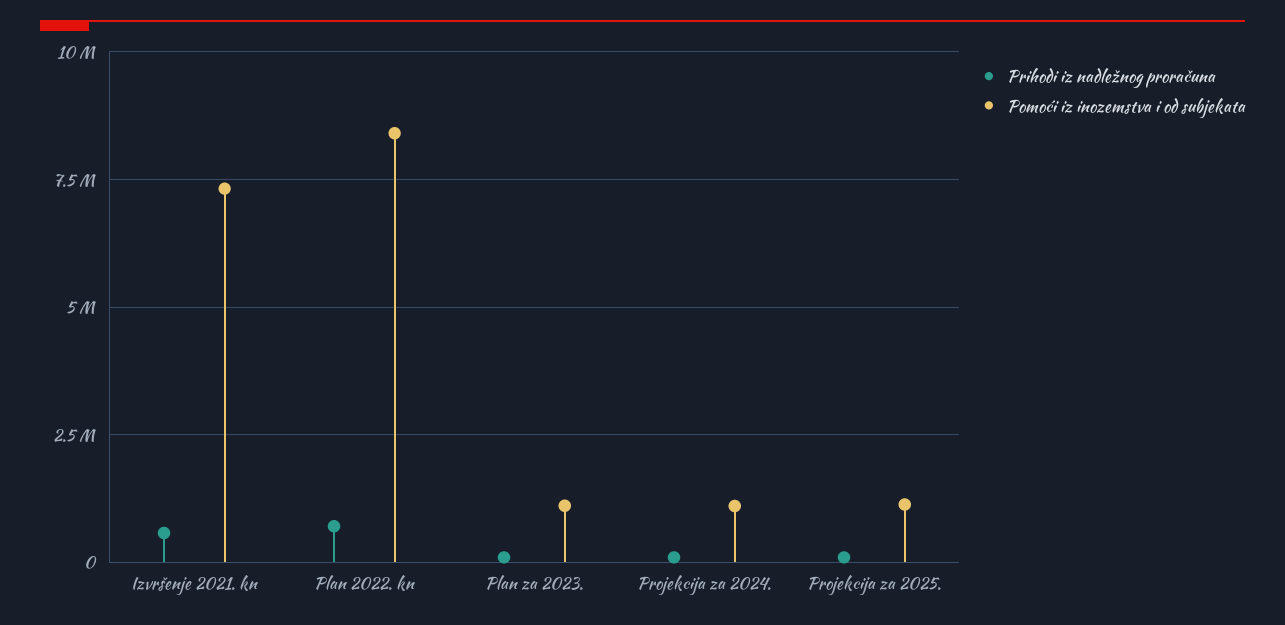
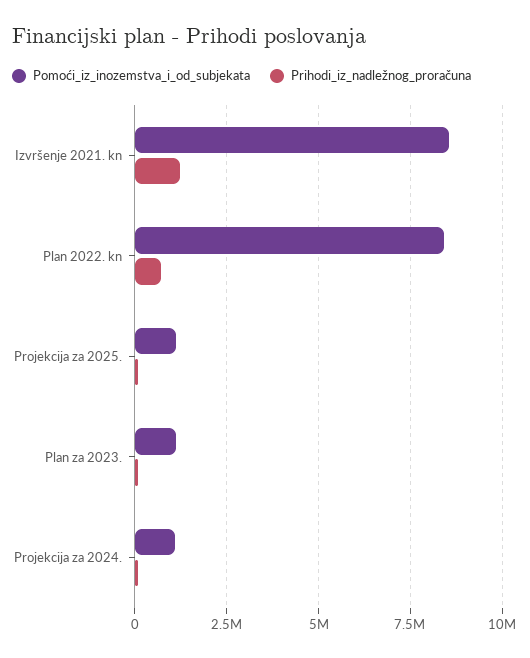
  {
    "Prihodi iz nadležnog proračuna": {
-     "Izvršenje 2021. kn": 500000,
+     "Izvršenje 2021. kn": 1250000,
      "Plan 2022. kn": 750000,
      "Plan za 2023.": 0,
      "Projekcija za 2024.": 0,
      "Projekcija za 2025.": 0
    },
    "Pomoći iz inozemstva i od subjekata": {
-     "Izvršenje 2021. kn": 7250000,
+     "Izvršenje 2021. kn": 8500000,
      "Plan 2022. kn": 8500000,
      "Plan za 2023.": 1000000,
      "Projekcija za 2024.": 1000000,
      "Projekcija za 2025.": 1250000
    }
  }

